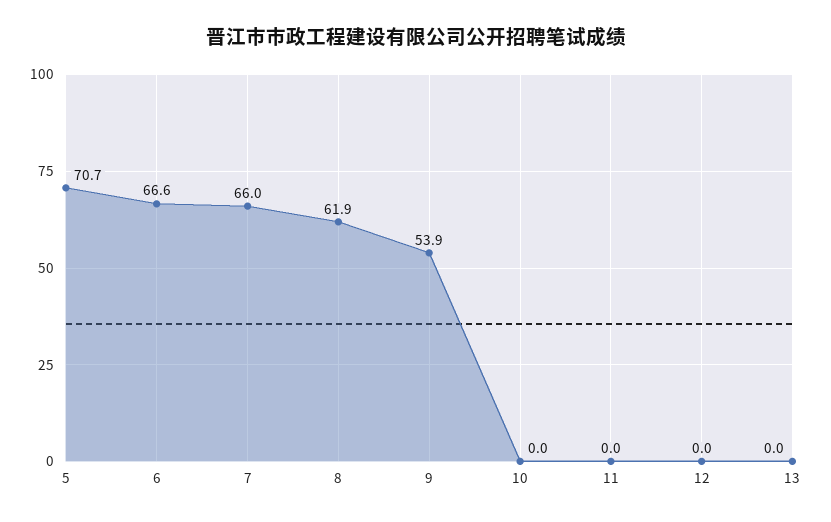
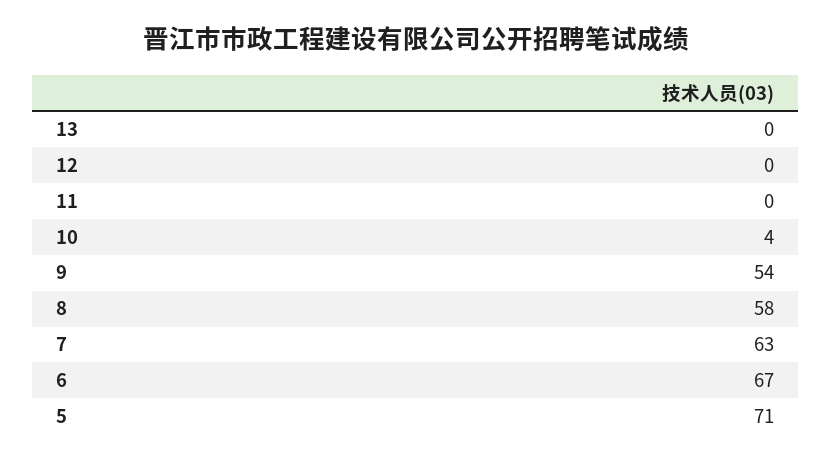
  {
    "5": 70.7,
    "6": 66.6,
-   "7": 66,
+   "7": 63,
-   "8": 61.9,
+   "8": 58,
    "9": 53.9,
-   "10": 0,
+   "10": 4,
    "11": 0,
    "12": 0,
    "13": 0
  }

